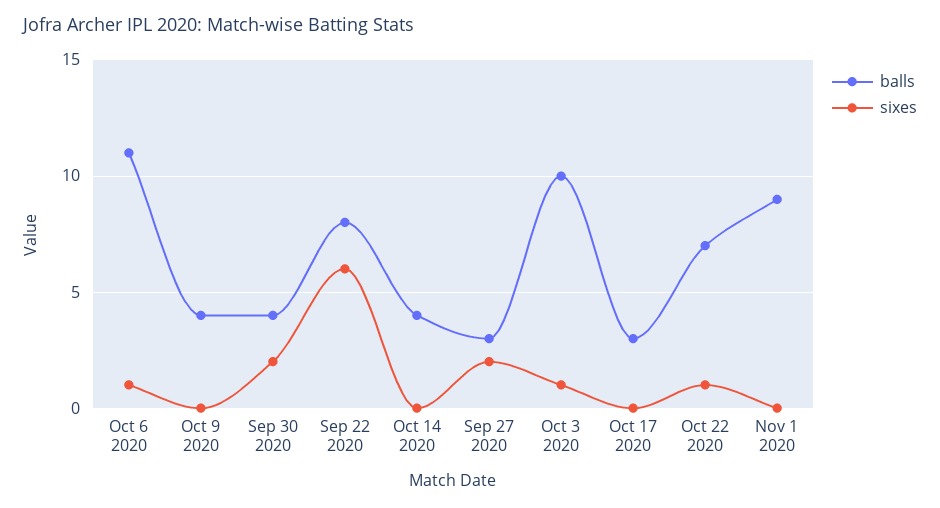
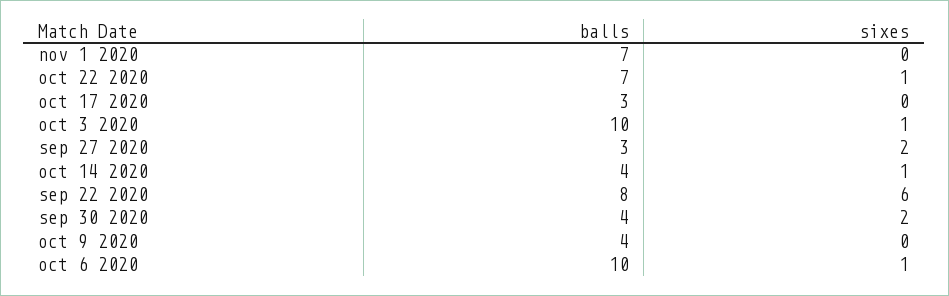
  {
    "balls": {
-     "Oct 6 2020": 11,
+     "Oct 6 2020": 10,
      "Oct 9 2020": 4,
      "Sep 30 2020": 4,
      "Sep 22 2020": 8,
      "Oct 14 2020": 4,
      "Sep 27 2020": 3,
      "Oct 3 2020": 10,
      "Oct 17 2020": 3,
      "Oct 22 2020": 7,
-     "Nov 1 2020": 9
+     "Nov 1 2020": 7
    },
    "sixes": {
      "Oct 6 2020": 1,
      "Oct 9 2020": 0,
      "Sep 30 2020": 2,
      "Sep 22 2020": 6,
-     "Oct 14 2020": 0,
+     "Oct 14 2020": 1,
      "Sep 27 2020": 2,
      "Oct 3 2020": 1,
      "Oct 17 2020": 0,
      "Oct 22 2020": 1,
      "Nov 1 2020": 0
    }
  }

